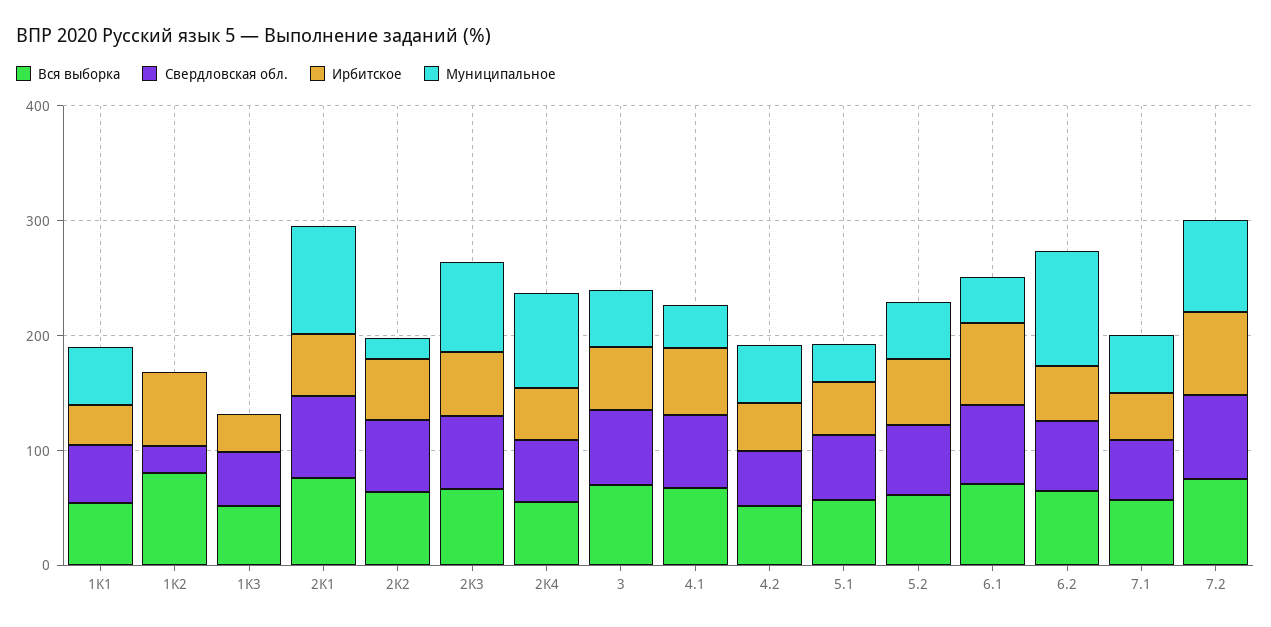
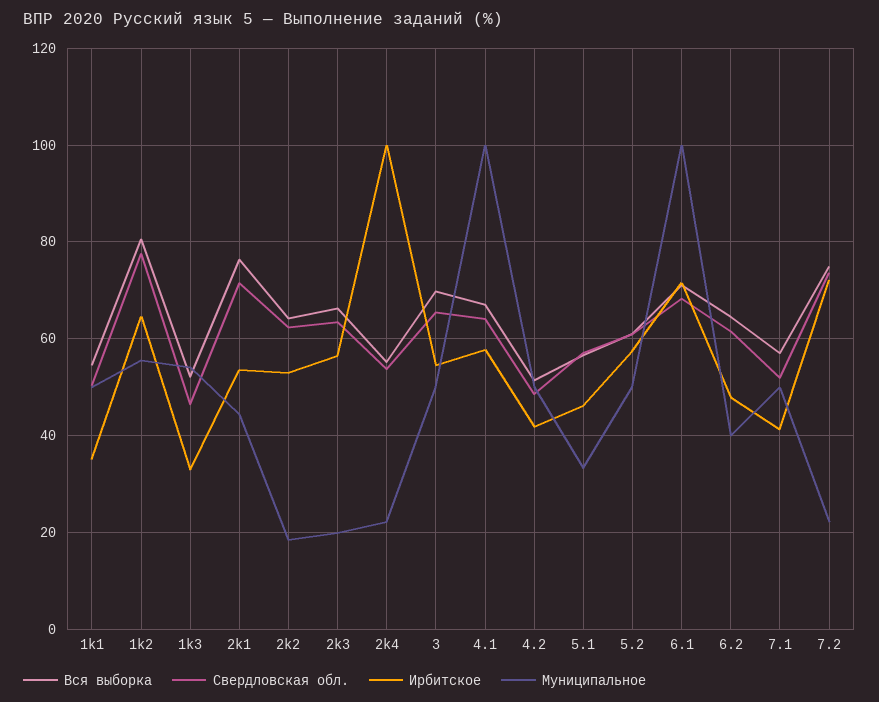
  {
    "Вся выборка": {
      "1K1": 54,
      "1K2": 80,
      "1K3": 52,
      "2K1": 76,
      "2K2": 64,
      "2K3": 66,
      "2K4": 56,
      "3": 70,
      "4.1": 68,
      "4.2": 52,
      "5.1": 56,
      "5.2": 62,
      "6.1": 72,
      "6.2": 64,
      "7.1": 58,
      "7.2": 74
    },
    "Свердловская обл.": {
      "1K1": 50,
-     "1K2": 20,
+     "1K2": 78,
      "1K3": 46,
      "2K1": 72,
      "2K2": 62,
      "2K3": 64,
      "2K4": 54,
      "3": 66,
      "4.1": 64,
      "4.2": 48,
      "5.1": 58,
      "5.2": 60,
      "6.1": 68,
      "6.2": 62,
      "7.1": 52,
      "7.2": 74
    },
    "Ирбитское": {
      "1K1": 36,
      "1K2": 64,
      "1K3": 34,
      "2K1": 54,
      "2K2": 54,
      "2K3": 56,
-     "2K4": 40,
+     "2K4": 100,
      "3": 54,
      "4.1": 58,
      "4.2": 42,
      "5.1": 46,
      "5.2": 58,
      "6.1": 72,
      "6.2": 48,
      "7.1": 42,
      "7.2": 72
    },
    "Муниципальное": {
      "1K1": 50,
-     "1K2": 0,
+     "1K2": 56,
-     "1K3": 0,
+     "1K3": 54,
-     "2K1": 100,
+     "2K1": 44,
      "2K2": 18,
-     "2K3": 80,
+     "2K3": 20,
-     "2K4": 80,
+     "2K4": 22,
      "3": 50,
-     "4.1": 40,
+     "4.1": 100,
      "4.2": 50,
      "5.1": 34,
      "5.2": 50,
-     "6.1": 40,
+     "6.1": 100,
-     "6.2": 100,
+     "6.2": 40,
      "7.1": 50,
-     "7.2": 80
+     "7.2": 22
    }
  }

